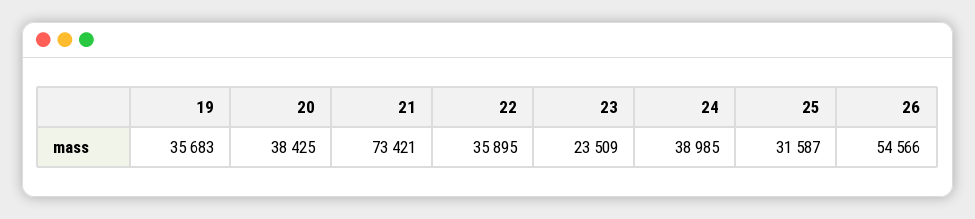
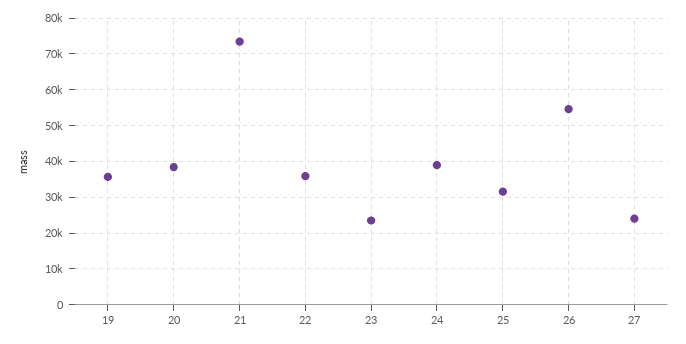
  {
    "19": 35683,
    "20": 38425,
    "21": 73421,
    "22": 35895,
    "23": 23509,
    "24": 38985,
    "25": 31587,
-   "26": 54566
+   "26": 54566,
+   "27": 24000
  }

